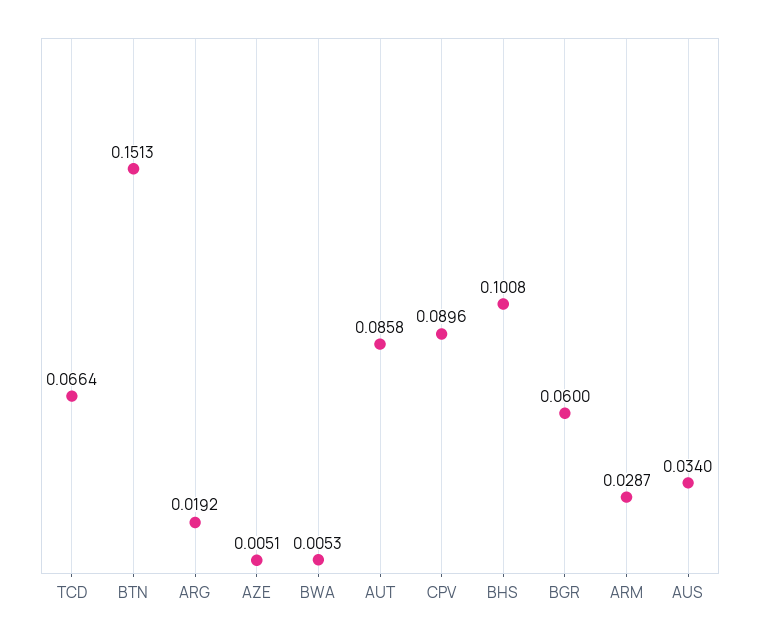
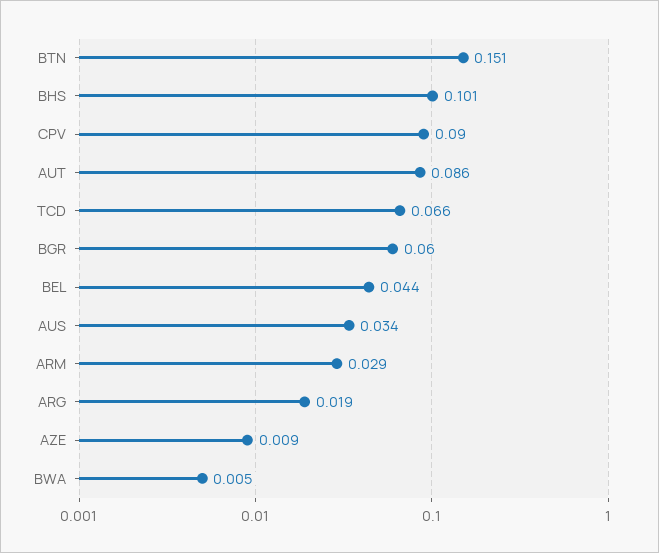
  {
    "TCD": 0.0664,
    "BTN": 0.1513,
    "ARG": 0.0192,
-   "AZE": 0.0051,
+   "AZE": 0.009,
    "BWA": 0.0053,
    "AUT": 0.0858,
    "CPV": 0.0896,
    "BHS": 0.1008,
    "BGR": 0.06,
    "ARM": 0.0287,
-   "AUS": 0.034
+   "AUS": 0.034,
+   "BEL": 0.044
  }

